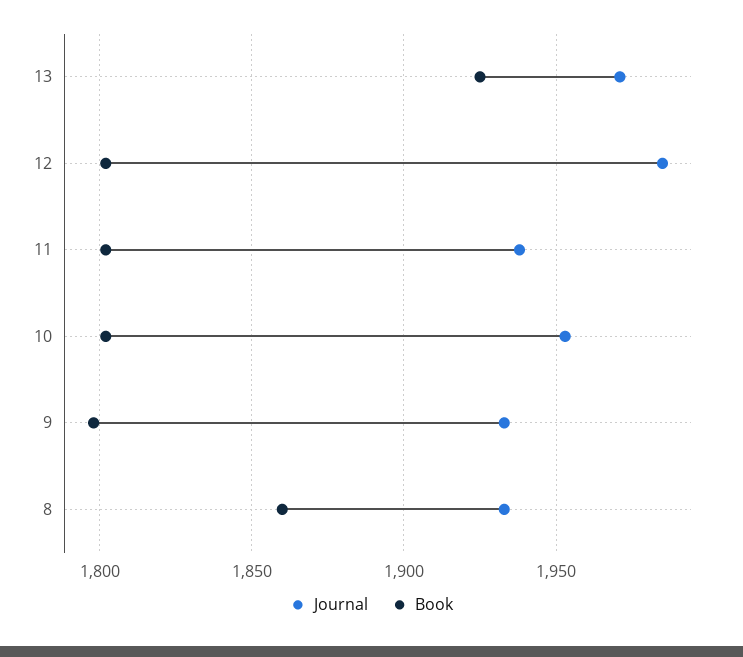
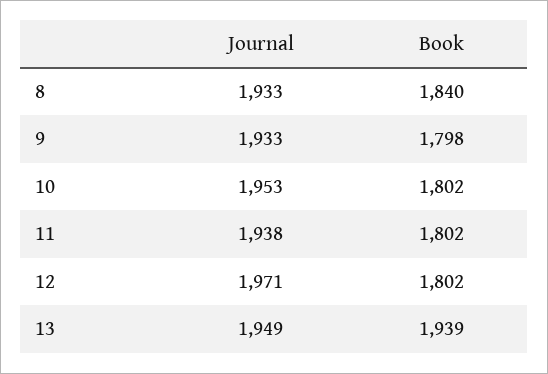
  {
    "Journal": {
-     "13": 1970,
+     "13": 1949,
-     "12": 1985,
+     "12": 1971,
      "11": 1938,
      "10": 1953,
      "9": 1933,
      "8": 1933
    },
    "Book": {
-     "13": 1925,
+     "13": 1939,
      "12": 1802,
      "11": 1802,
      "10": 1802,
      "9": 1798,
-     "8": 1860
+     "8": 1840
    }
  }

